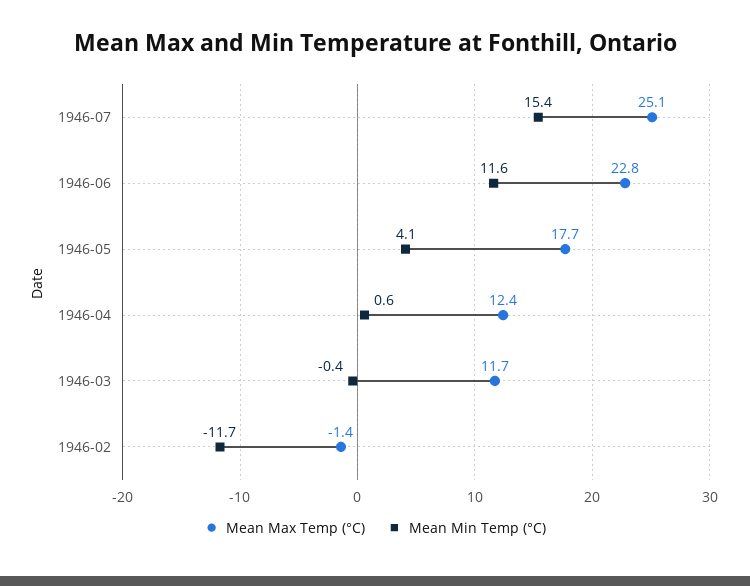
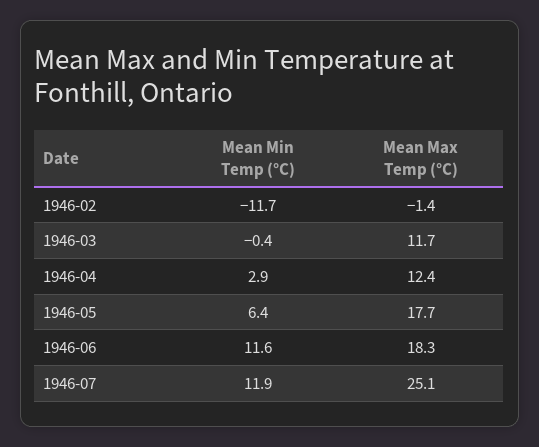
  {
    "Mean Max Temp (°C)": {
      "1946-07": 25.1,
-     "1946-06": 22.8,
+     "1946-06": 18.3,
      "1946-05": 17.7,
      "1946-04": 12.4,
      "1946-03": 11.7,
      "1946-02": -1.4
    },
    "Mean Min Temp (°C)": {
-     "1946-07": 15.4,
+     "1946-07": 11.9,
      "1946-06": 11.6,
-     "1946-05": 4.1,
+     "1946-05": 6.4,
-     "1946-04": 0.6,
+     "1946-04": 2.9,
      "1946-03": -0.4,
      "1946-02": -11.7
    }
  }

